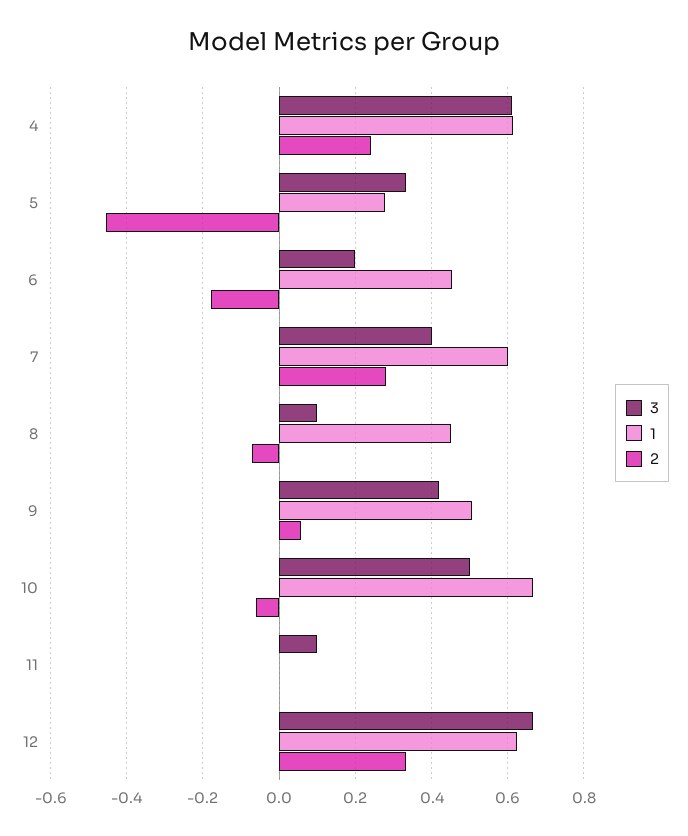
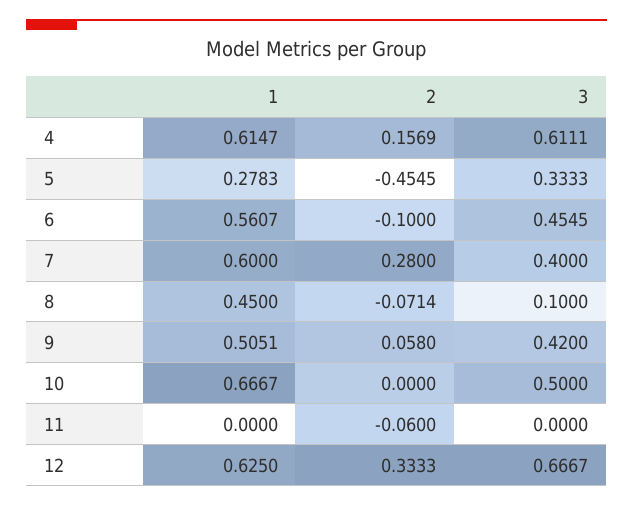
  {
    "3": {
      "4": 0.6111,
      "5": 0.3333,
-     "6": 0.2,
+     "6": 0.4545,
      "7": 0.4,
      "8": 0.1,
      "9": 0.42,
      "10": 0.5,
-     "11": 0.1,
+     "11": 0,
      "12": 0.6667
    },
    "1": {
      "4": 0.6147,
      "5": 0.2783,
-     "6": 0.46,
+     "6": 0.5607,
      "7": 0.6,
      "8": 0.45,
      "9": 0.5051,
      "10": 0.6667,
      "11": 0,
      "12": 0.625
    },
    "2": {
-     "4": 0.24,
+     "4": 0.1569,
      "5": -0.4545,
-     "6": -0.18,
+     "6": -0.1,
      "7": 0.28,
      "8": -0.0714,
      "9": 0.058,
-     "10": -0.06,
+     "10": 0,
-     "11": 0,
+     "11": -0.06,
      "12": 0.3333
    }
  }

